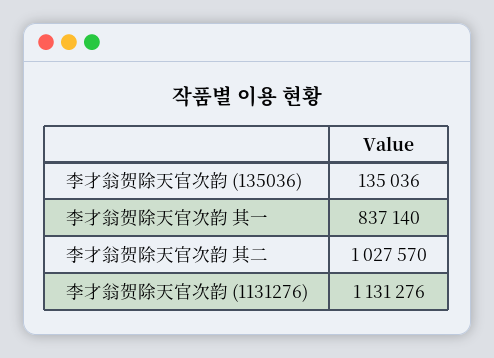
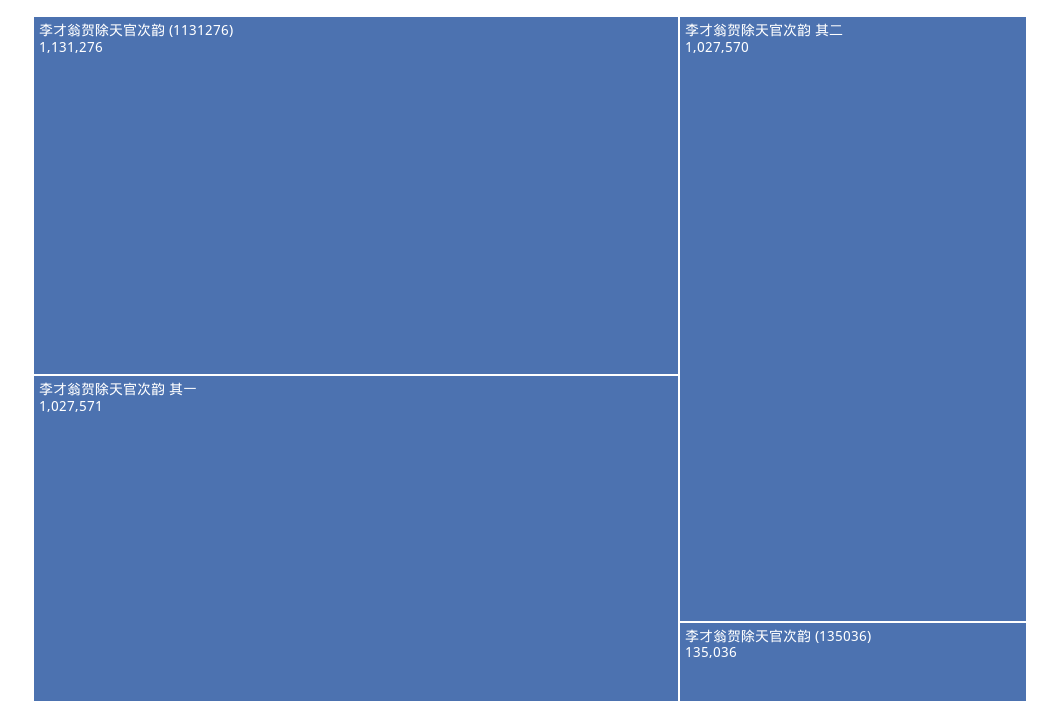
  {
    "李才翁贺除天官次韵 (135036)": 135036,
-   "李才翁贺除天官次韵 其一": 837140,
+   "李才翁贺除天官次韵 其一": 1027571,
    "李才翁贺除天官次韵 其二": 1027570,
    "李才翁贺除天官次韵 (1131276)": 1131276
  }

